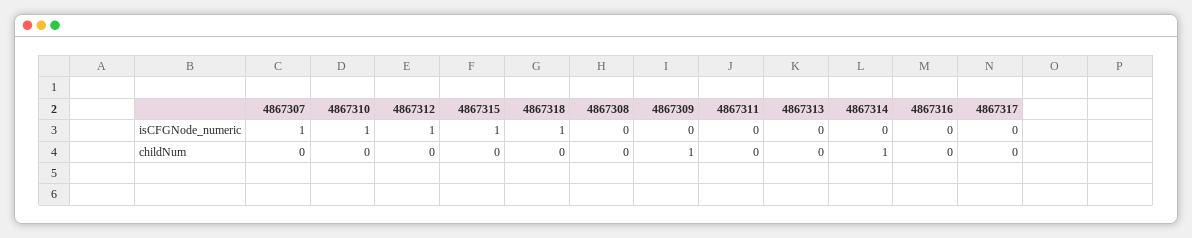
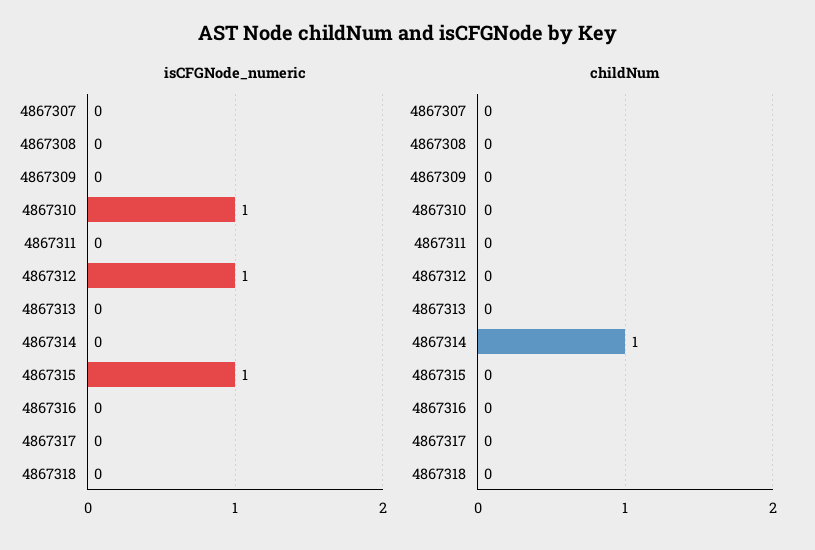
  {
    "isCFGNode_numeric": {
-     "4867307": 1,
+     "4867307": 0,
      "4867310": 1,
      "4867312": 1,
      "4867315": 1,
-     "4867318": 1,
+     "4867318": 0,
      "4867308": 0,
      "4867309": 0,
      "4867311": 0,
      "4867313": 0,
      "4867314": 0,
      "4867316": 0,
      "4867317": 0
    },
    "childNum": {
      "4867307": 0,
      "4867310": 0,
      "4867312": 0,
      "4867315": 0,
      "4867318": 0,
      "4867308": 0,
-     "4867309": 1,
+     "4867309": 0,
      "4867311": 0,
      "4867313": 0,
      "4867314": 1,
      "4867316": 0,
      "4867317": 0
    }
  }

